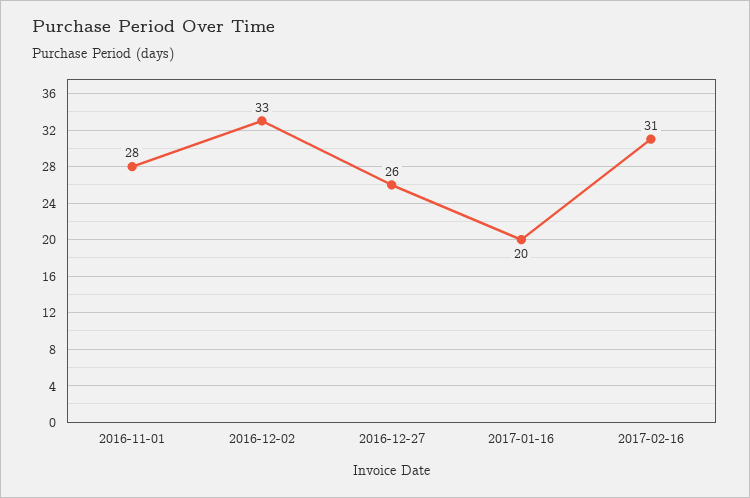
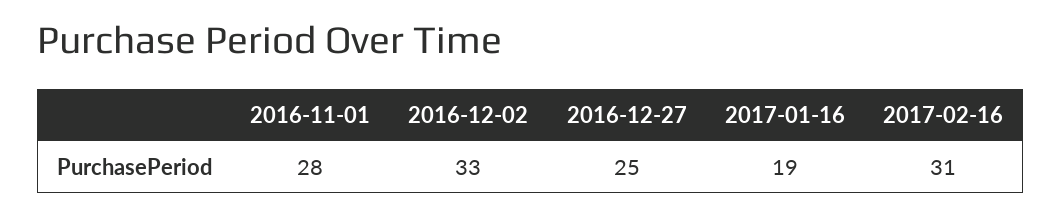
  {
    "2016-11-01": 28,
    "2016-12-02": 33,
-   "2016-12-27": 26,
+   "2016-12-27": 25,
-   "2017-01-16": 20,
+   "2017-01-16": 19,
    "2017-02-16": 31
  }

